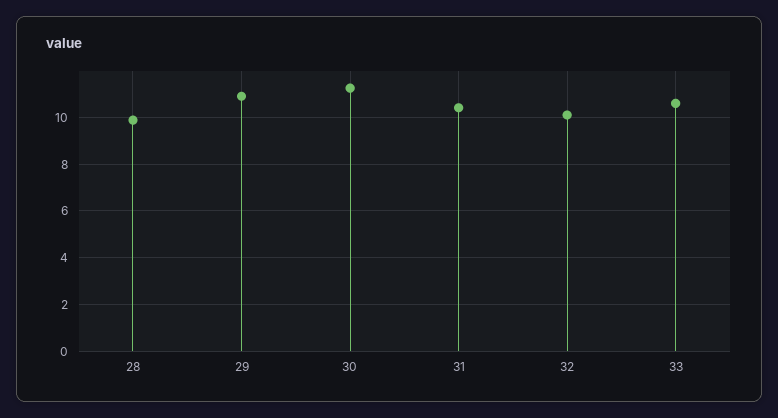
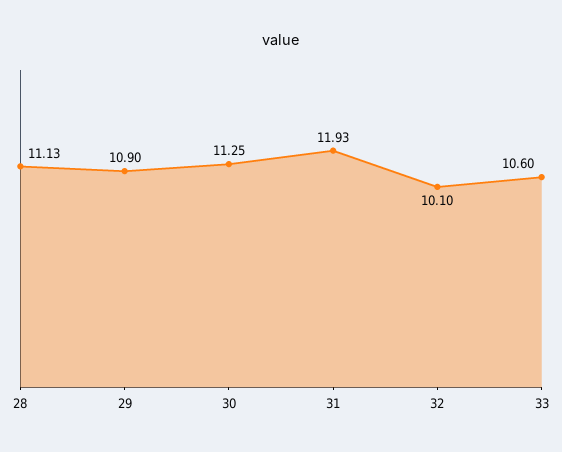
  {
-   "28": 10,
+   "28": 11.13,
    "29": 10.9,
    "30": 11.25,
-   "31": 10.5,
+   "31": 11.93,
    "32": 10.1,
    "33": 10.6
  }

